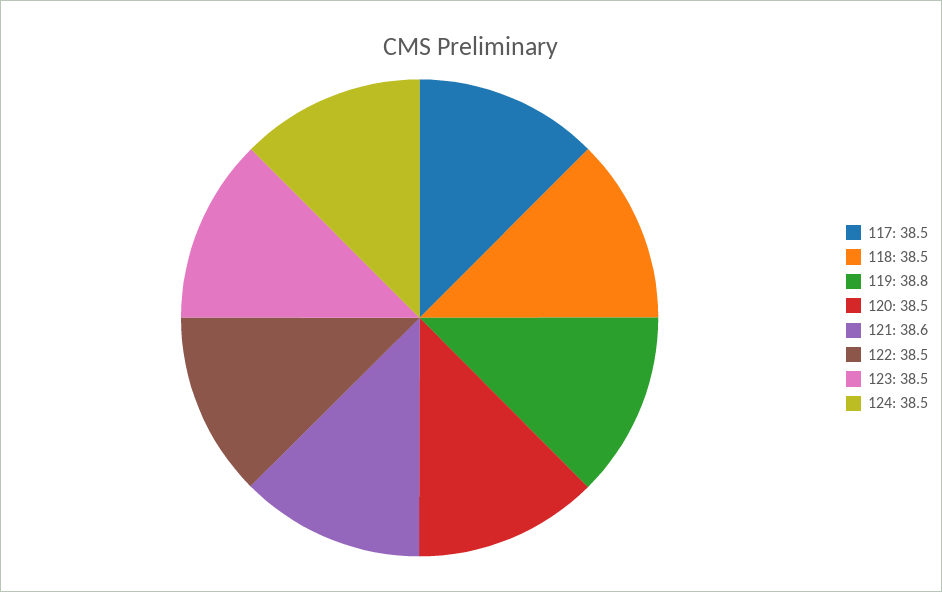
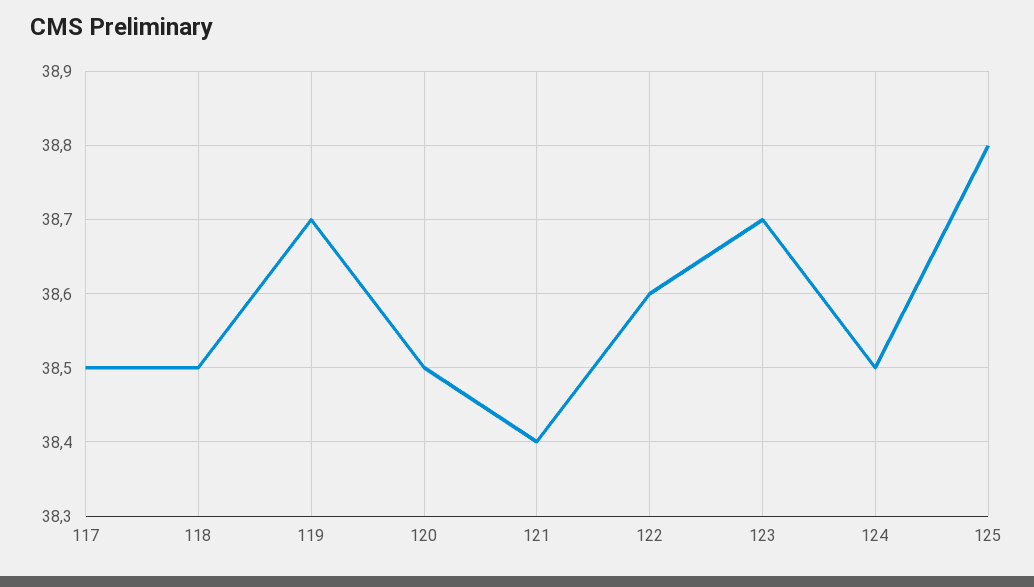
  {
    "117": 38.5,
    "118": 38.5,
-   "119": 38.8,
+   "119": 38.7,
    "120": 38.5,
-   "121": 38.6,
+   "121": 38.4,
-   "122": 38.5,
+   "122": 38.6,
-   "123": 38.5,
+   "123": 38.7,
-   "124": 38.5
+   "124": 38.5,
+   "125": 38.8
  }

